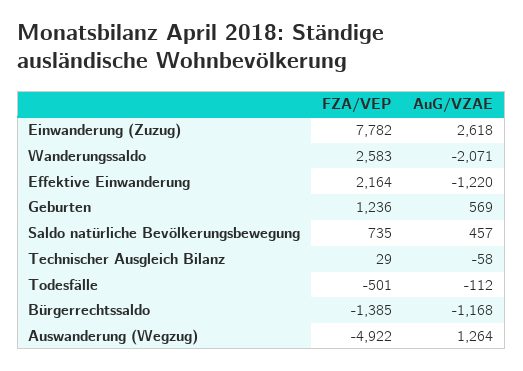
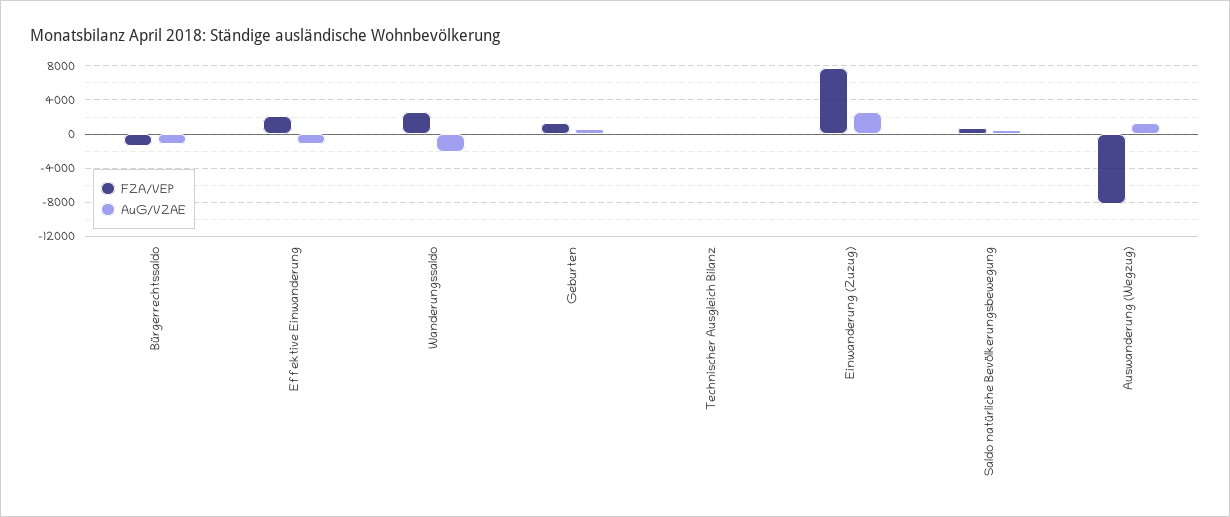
  {
    "FZA/VEP": {
      "Einwanderung (Zuzug)": 7782,
      "Wanderungssaldo": 2583,
      "Effektive Einwanderung": 2164,
      "Geburten": 1236,
      "Saldo natürliche Bevölkerungsbewegung": 735,
      "Technischer Ausgleich Bilanz": 29,
-     "Todesfälle": -501,
      "Bürgerrechtssaldo": -1385,
-     "Auswanderung (Wegzug)": -4922
+     "Auswanderung (Wegzug)": -8000
    },
    "AuG/VZAE": {
      "Einwanderung (Zuzug)": 2618,
      "Wanderungssaldo": -2071,
      "Effektive Einwanderung": -1220,
      "Geburten": 569,
      "Saldo natürliche Bevölkerungsbewegung": 457,
      "Technischer Ausgleich Bilanz": -58,
-     "Todesfälle": -112,
      "Bürgerrechtssaldo": -1168,
      "Auswanderung (Wegzug)": 1264
    }
  }

